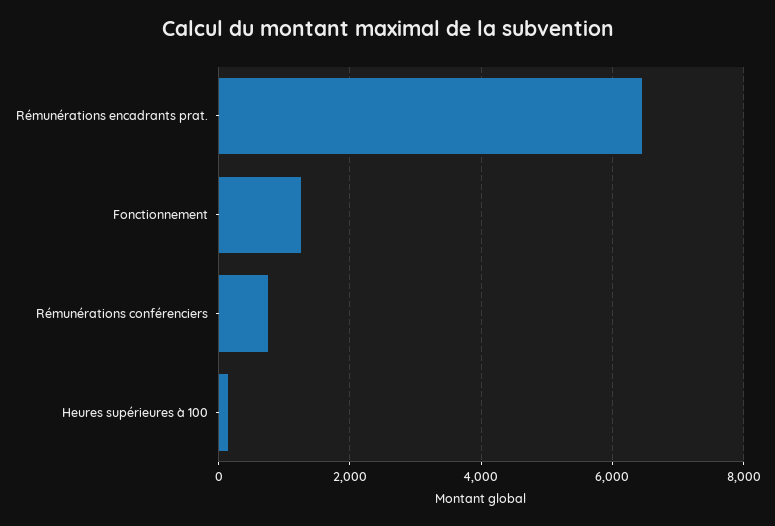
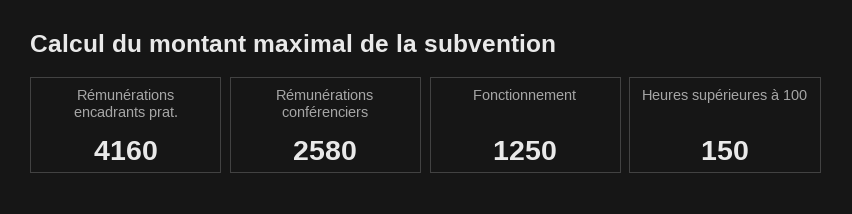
  {
-   "Rémunérations encadrants prat.": 6400,
+   "Rémunérations encadrants prat.": 4160,
    "Fonctionnement": 1250,
-   "Rémunérations conférenciers": 800,
+   "Rémunérations conférenciers": 2580,
    "Heures supérieures à 100": 150
  }

